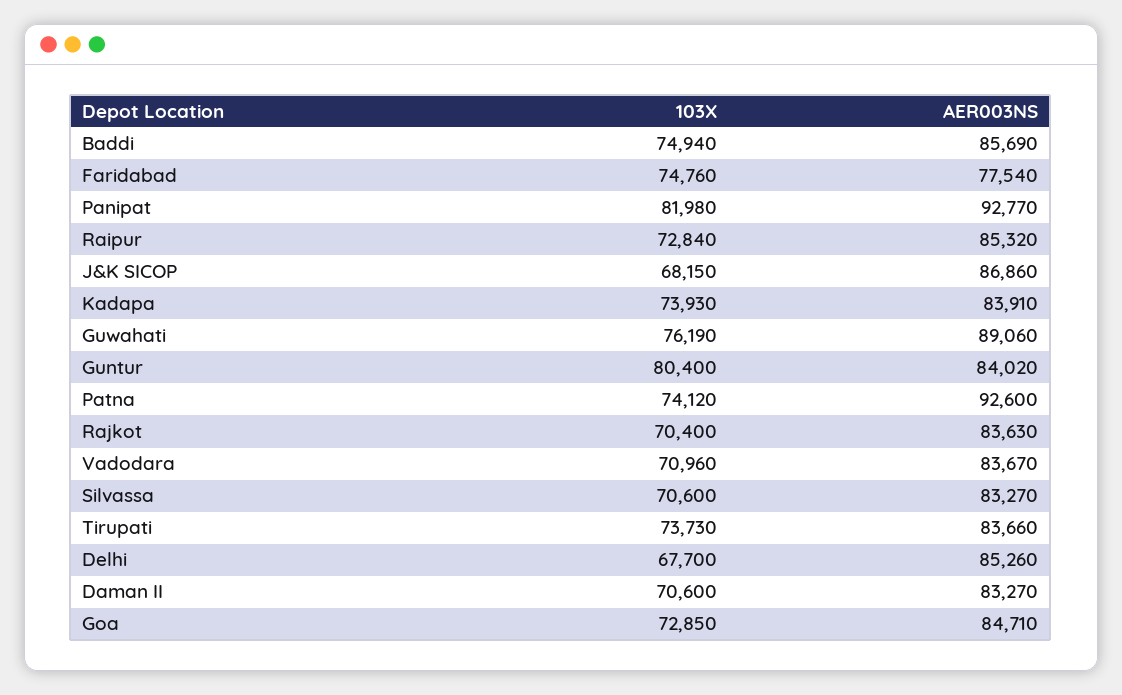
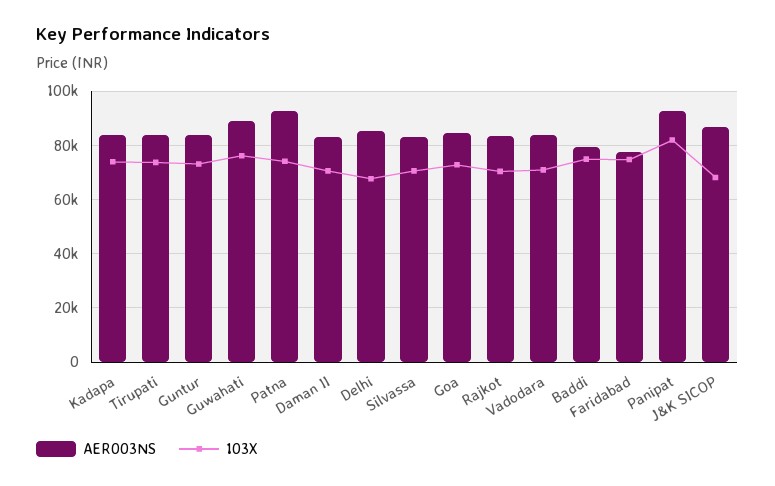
  {
    "103X": {
      "Baddi": 74940,
      "Faridabad": 74760,
      "Panipat": 81980,
-     "Raipur": 72840,
      "J&K SICOP": 68150,
      "Kadapa": 73930,
      "Guwahati": 76190,
-     "Guntur": 80400,
+     "Guntur": 72500,
      "Patna": 74120,
      "Rajkot": 70400,
      "Vadodara": 70960,
      "Silvassa": 70600,
      "Tirupati": 73730,
      "Delhi": 67700,
      "Daman II": 70600,
      "Goa": 72850
    },
    "AER003NS": {
-     "Baddi": 85690,
+     "Baddi": 80000,
      "Faridabad": 77540,
      "Panipat": 92770,
-     "Raipur": 85320,
      "J&K SICOP": 86860,
      "Kadapa": 83910,
      "Guwahati": 89060,
      "Guntur": 84020,
      "Patna": 92600,
      "Rajkot": 83630,
      "Vadodara": 83670,
      "Silvassa": 83270,
      "Tirupati": 83660,
      "Delhi": 85260,
      "Daman II": 83270,
      "Goa": 84710
    }
  }

